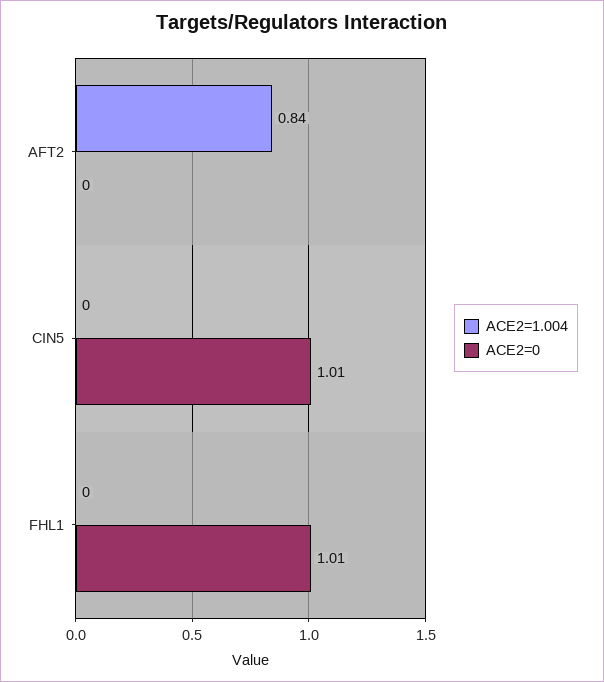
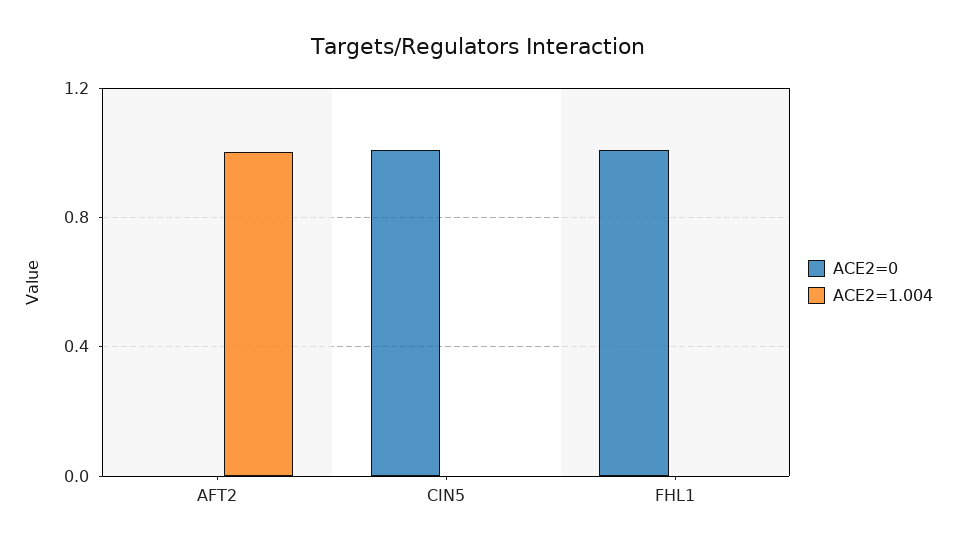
  {
    "ACE2=1.004": {
-     "AFT2": 0.84,
+     "AFT2": 1,
      "CIN5": 0,
      "FHL1": 0
    },
    "ACE2=0": {
      "AFT2": 0,
      "CIN5": 1.01,
      "FHL1": 1.01
    }
  }

